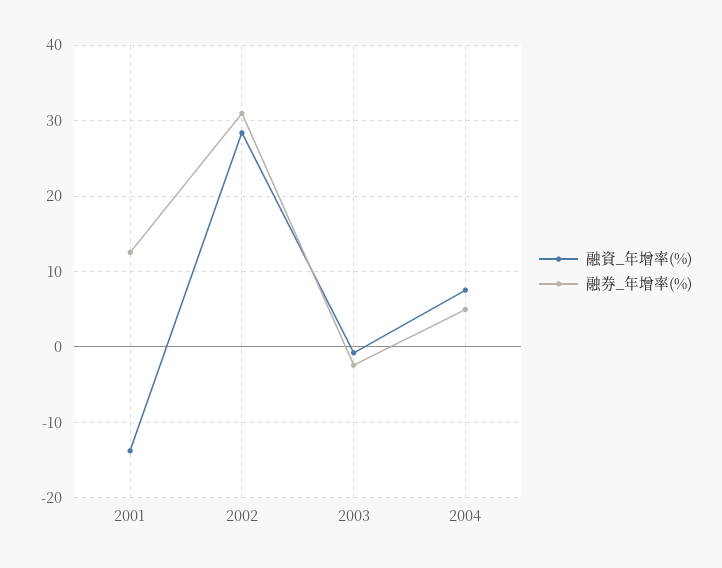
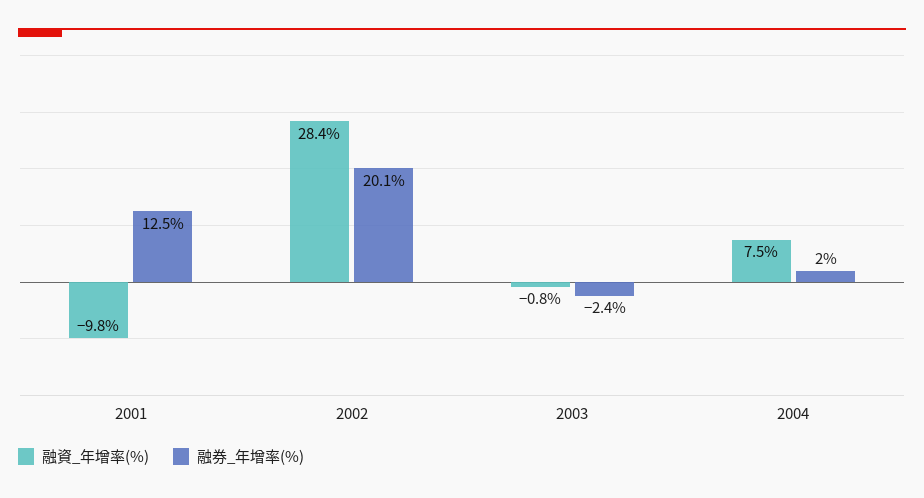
  {
    "融資_年增率(%)": {
-     "2001": -14,
+     "2001": -9.8,
      "2002": 28.4,
      "2003": -0.8,
      "2004": 7.5
    },
    "融券_年增率(%)": {
      "2001": 12.5,
-     "2002": 31,
+     "2002": 20.1,
      "2003": -2.4,
-     "2004": 5
+     "2004": 2
    }
  }

